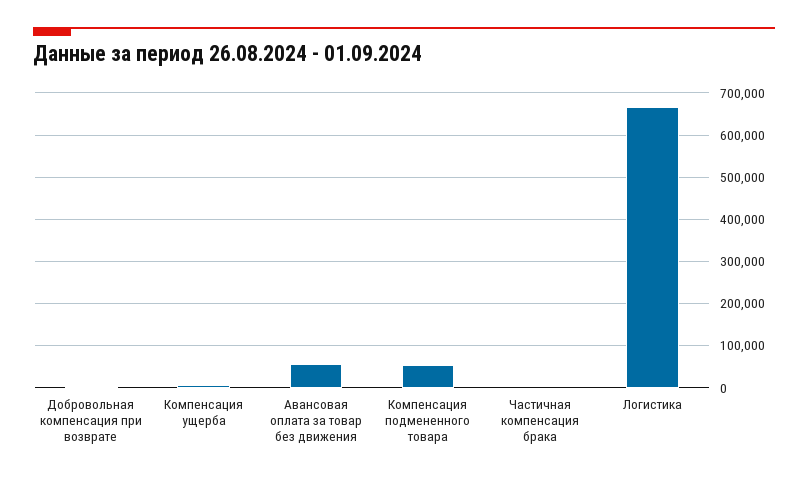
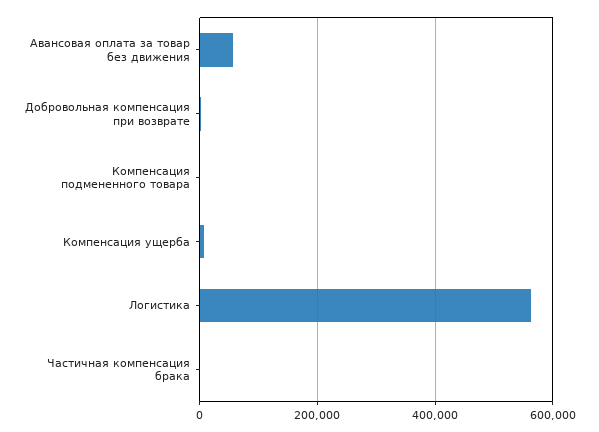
  {
    "Добровольная компенсация при возврате": 0,
    "Компенсация ущерба": 0,
    "Авансовая оплата за товар без движения": 60000,
-   "Компенсация подмененного товара": 60000,
+   "Компенсация подмененного товара": 0,
    "Частичная компенсация брака": 0,
-   "Логистика": 660000
+   "Логистика": 560000
  }

